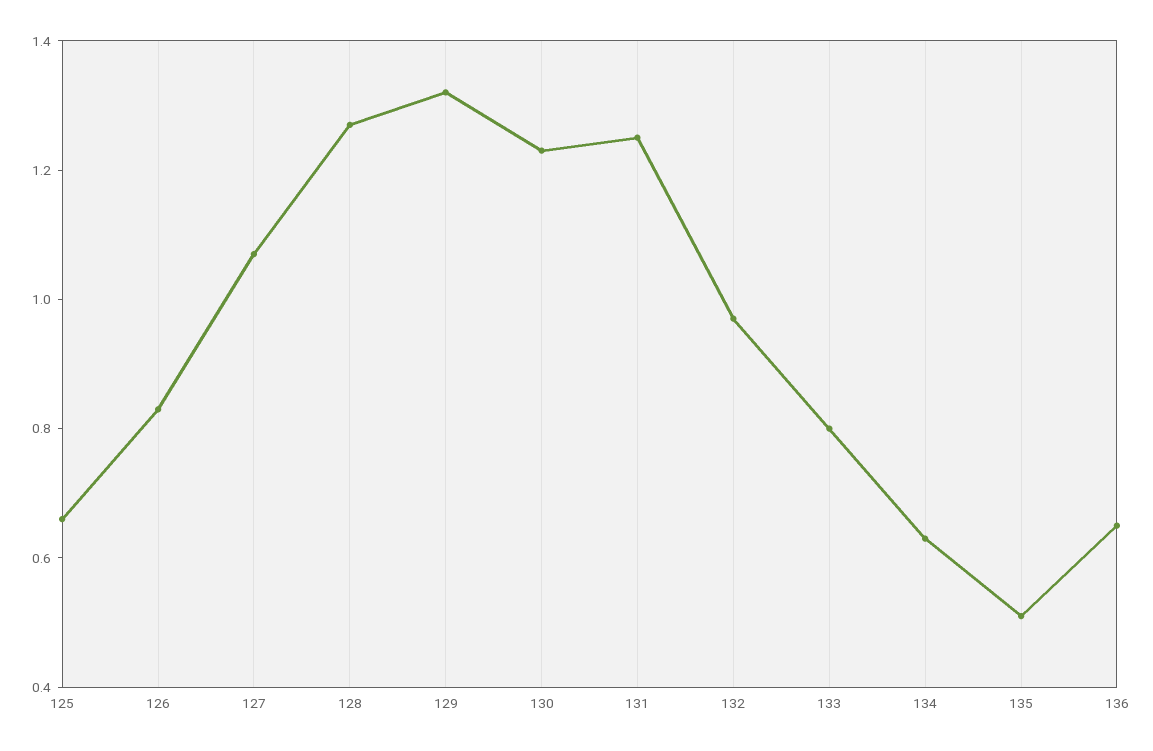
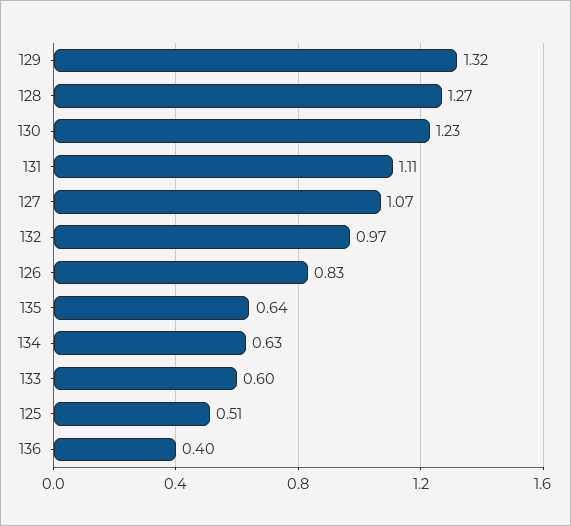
  {
-   "125": 0.65,
+   "125": 0.51,
    "126": 0.83,
    "127": 1.07,
    "128": 1.27,
    "129": 1.32,
    "130": 1.23,
-   "131": 1.25,
+   "131": 1.11,
    "132": 0.97,
-   "133": 0.8,
+   "133": 0.6,
    "134": 0.63,
-   "135": 0.5,
+   "135": 0.64,
-   "136": 0.65
+   "136": 0.4
  }

